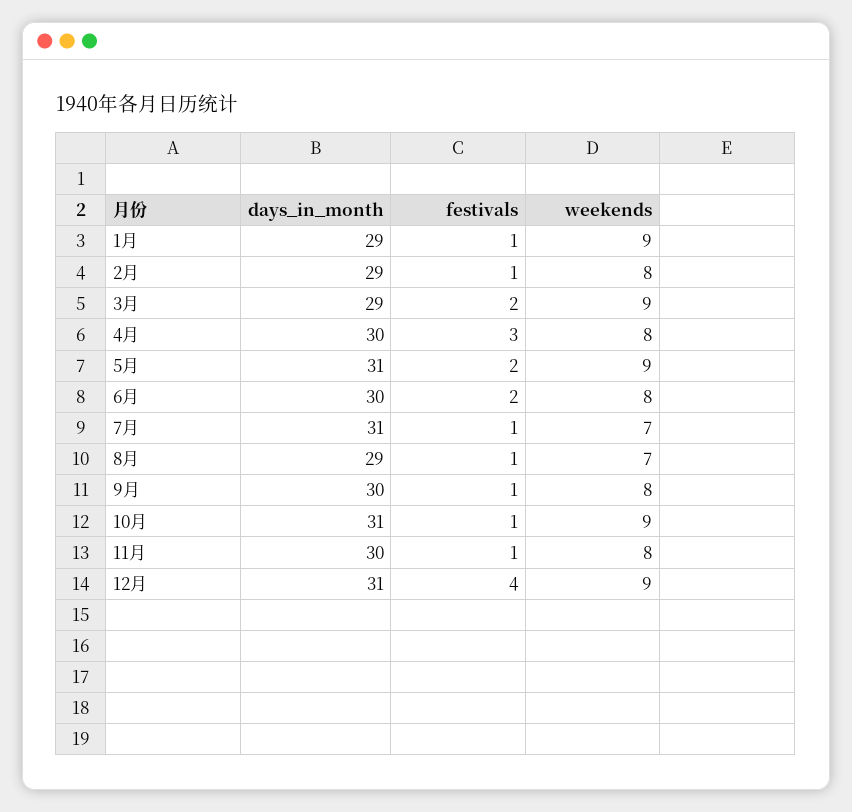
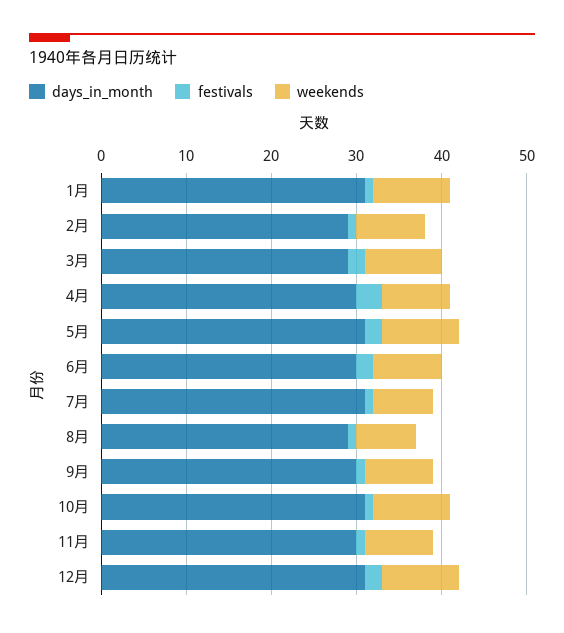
  {
    "days_in_month": {
-     "1月": 29,
+     "1月": 31,
      "2月": 29,
      "3月": 29,
      "4月": 30,
      "5月": 31,
      "6月": 30,
      "7月": 31,
      "8月": 29,
      "9月": 30,
      "10月": 31,
      "11月": 30,
      "12月": 31
    },
    "festivals": {
      "1月": 1,
      "2月": 1,
      "3月": 2,
      "4月": 3,
      "5月": 2,
      "6月": 2,
      "7月": 1,
      "8月": 1,
      "9月": 1,
      "10月": 1,
      "11月": 1,
-     "12月": 4
+     "12月": 2
    },
    "weekends": {
      "1月": 9,
      "2月": 8,
      "3月": 9,
      "4月": 8,
      "5月": 9,
      "6月": 8,
      "7月": 7,
      "8月": 7,
      "9月": 8,
      "10月": 9,
      "11月": 8,
      "12月": 9
    }
  }

